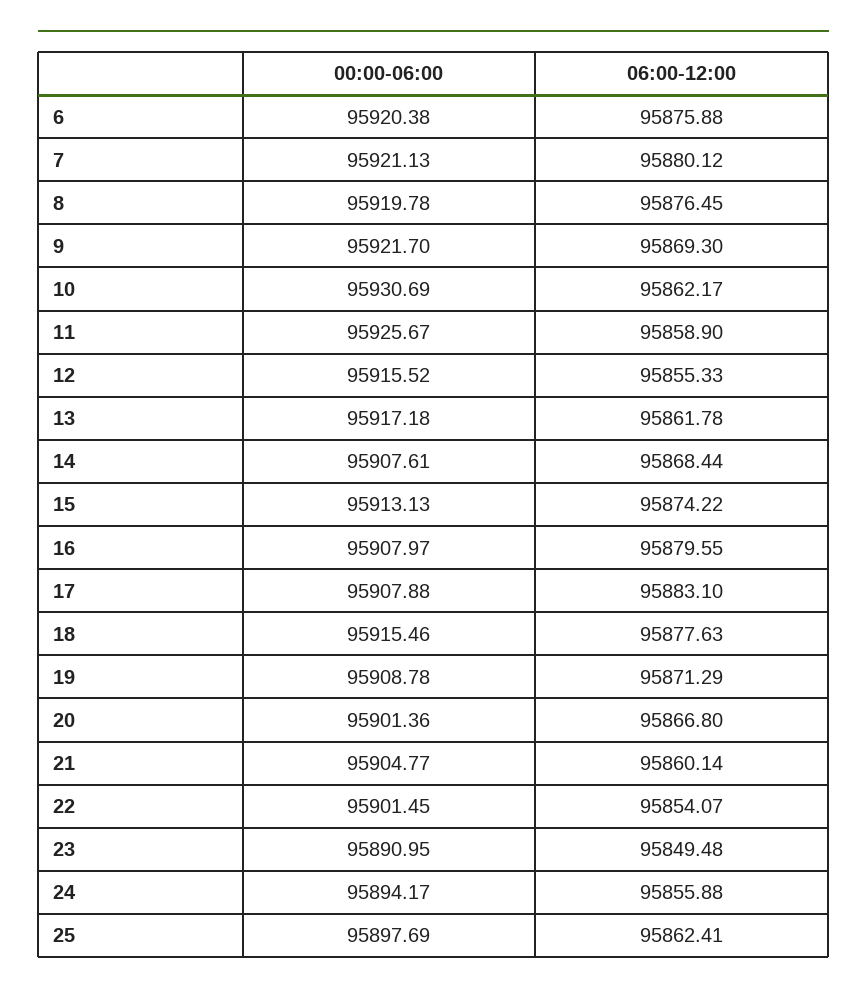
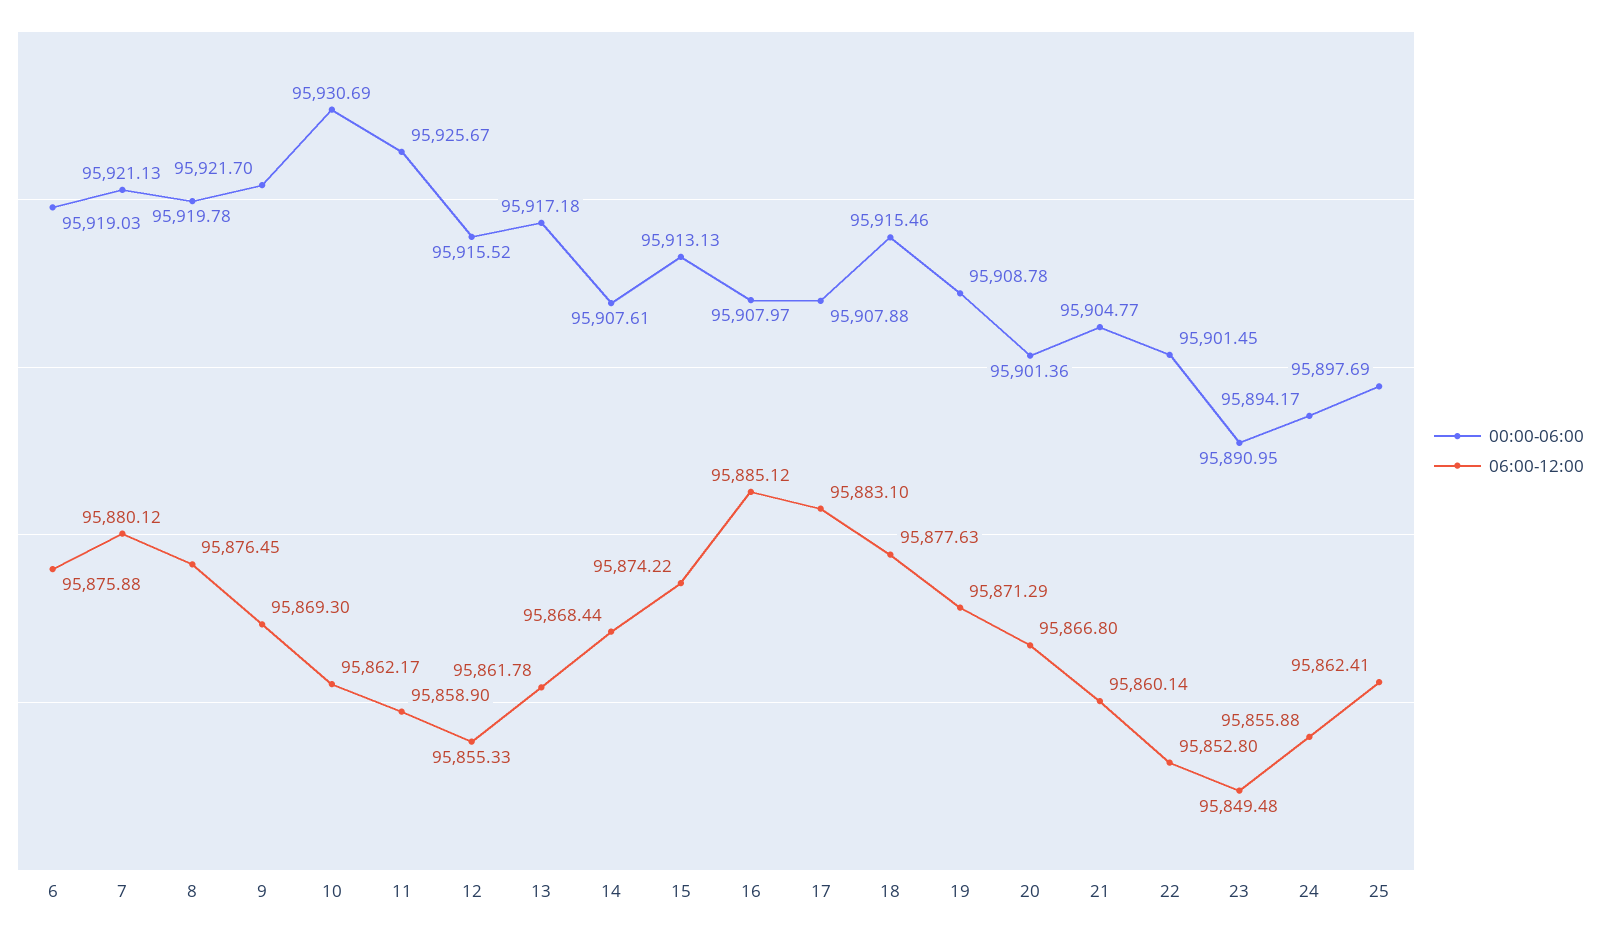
  {
    "00:00-06:00": {
-     "6": 95920.38,
+     "6": 95919.03,
      "7": 95921.13,
      "8": 95919.78,
      "9": 95921.7,
      "10": 95930.69,
      "11": 95925.67,
      "12": 95915.52,
      "13": 95917.18,
      "14": 95907.61,
      "15": 95913.13,
      "16": 95907.97,
      "17": 95907.88,
      "18": 95915.46,
      "19": 95908.78,
      "20": 95901.36,
      "21": 95904.77,
      "22": 95901.45,
      "23": 95890.95,
      "24": 95894.17,
      "25": 95897.69
    },
    "06:00-12:00": {
      "6": 95875.88,
      "7": 95880.12,
      "8": 95876.45,
      "9": 95869.3,
      "10": 95862.17,
      "11": 95858.9,
      "12": 95855.33,
      "13": 95861.78,
      "14": 95868.44,
      "15": 95874.22,
-     "16": 95879.55,
+     "16": 95885.12,
      "17": 95883.1,
      "18": 95877.63,
      "19": 95871.29,
      "20": 95866.8,
      "21": 95860.14,
-     "22": 95854.07,
+     "22": 95852.8,
      "23": 95849.48,
      "24": 95855.88,
      "25": 95862.41
    }
  }

